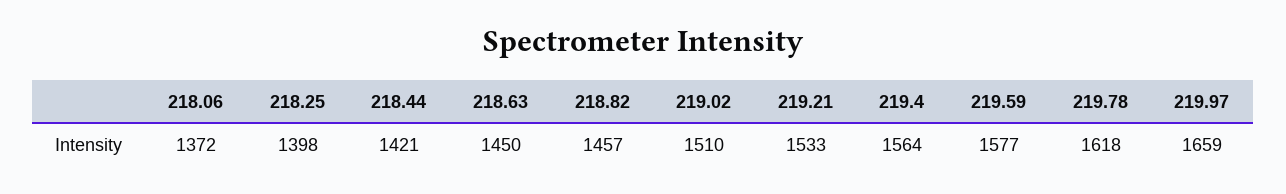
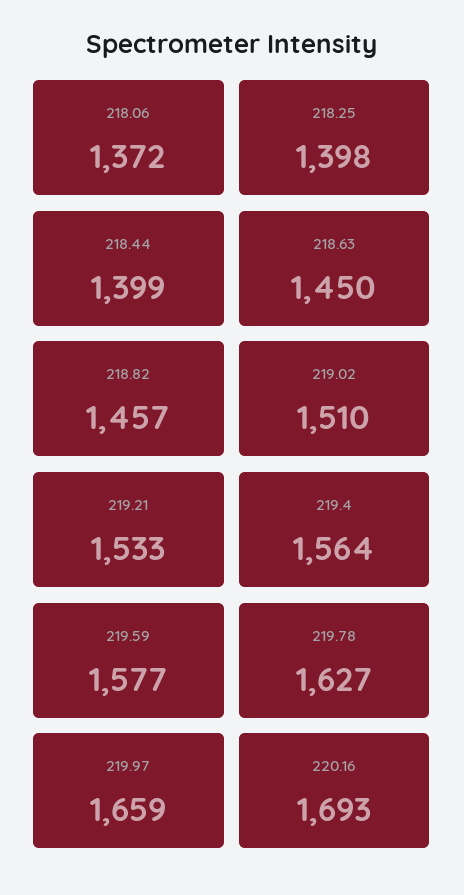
  {
    "218.06": 1372,
    "218.25": 1398,
-   "218.44": 1421,
+   "218.44": 1399,
    "218.63": 1450,
    "218.82": 1457,
    "219.02": 1510,
    "219.21": 1533,
    "219.4": 1564,
    "219.59": 1577,
-   "219.78": 1618,
+   "219.78": 1627,
-   "219.97": 1659
+   "219.97": 1659,
+   "220.16": 1693
  }

